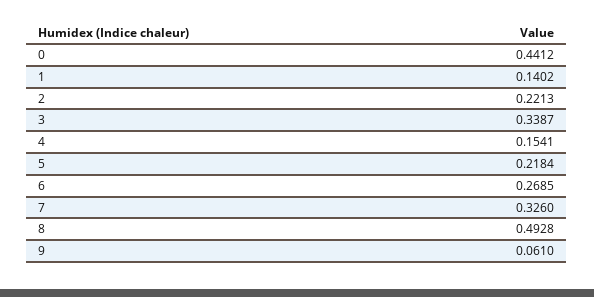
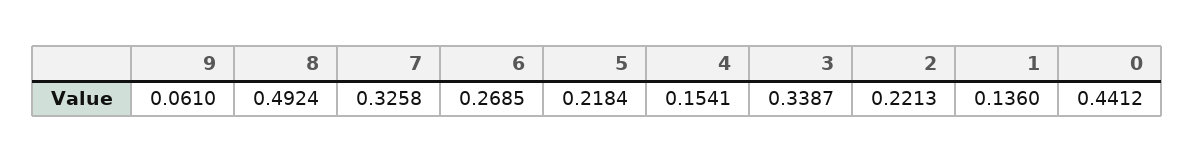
  {
    "0": 0.4412,
-   "1": 0.1402,
+   "1": 0.136,
    "2": 0.2213,
    "3": 0.3387,
    "4": 0.1541,
    "5": 0.2184,
    "6": 0.2685,
-   "7": 0.326,
+   "7": 0.3258,
-   "8": 0.4928,
+   "8": 0.4924,
    "9": 0.061
  }

